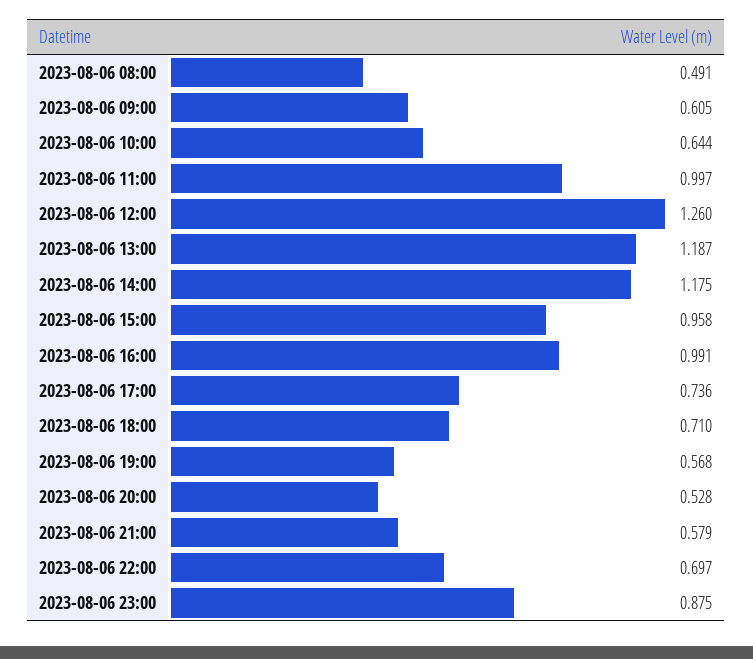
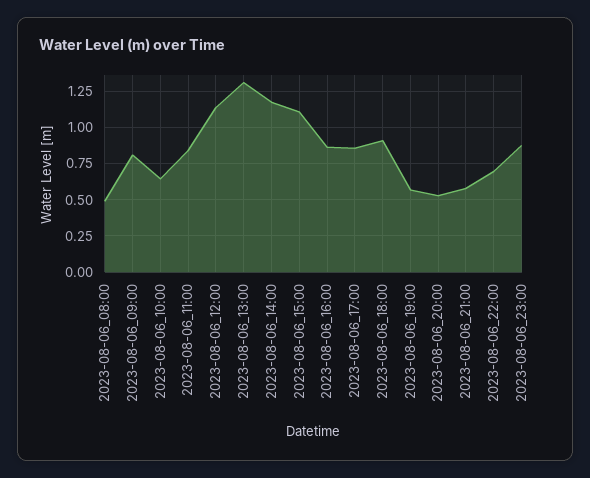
  {
    "2023-08-06 08:00": 0.491,
-   "2023-08-06 09:00": 0.605,
+   "2023-08-06 09:00": 0.8,
    "2023-08-06 10:00": 0.644,
-   "2023-08-06 11:00": 0.997,
+   "2023-08-06 11:00": 0.85,
-   "2023-08-06 12:00": 1.26,
+   "2023-08-06 12:00": 1.15,
-   "2023-08-06 13:00": 1.187,
+   "2023-08-06 13:00": 1.3,
    "2023-08-06 14:00": 1.175,
-   "2023-08-06 15:00": 0.958,
+   "2023-08-06 15:00": 1.1,
-   "2023-08-06 16:00": 0.991,
+   "2023-08-06 16:00": 0.85,
-   "2023-08-06 17:00": 0.736,
+   "2023-08-06 17:00": 0.85,
-   "2023-08-06 18:00": 0.71,
+   "2023-08-06 18:00": 0.9,
    "2023-08-06 19:00": 0.568,
    "2023-08-06 20:00": 0.528,
    "2023-08-06 21:00": 0.579,
    "2023-08-06 22:00": 0.697,
    "2023-08-06 23:00": 0.875
  }

